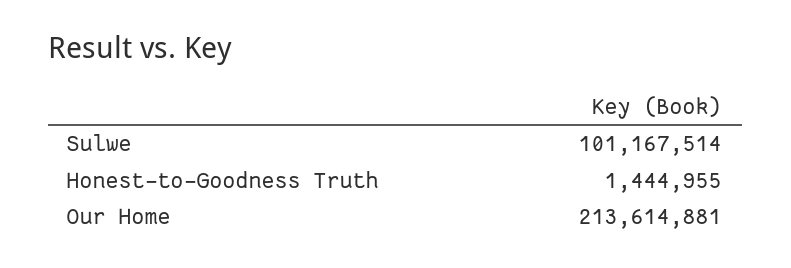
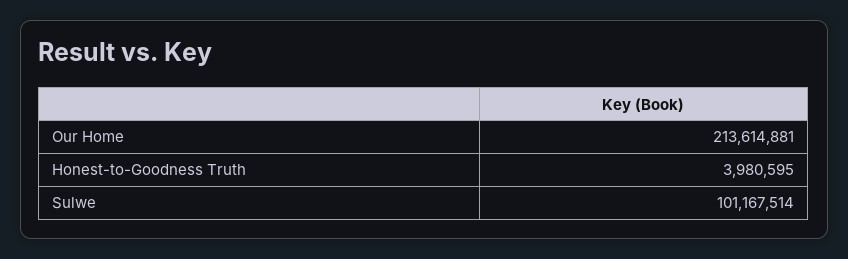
  {
    "Sulwe": 101167514,
-   "Honest-to-Goodness Truth": 1444955,
+   "Honest-to-Goodness Truth": 3980595,
    "Our Home": 213614881
  }

